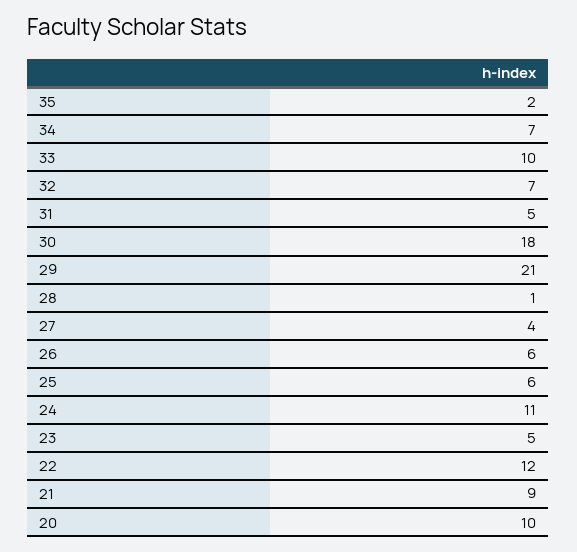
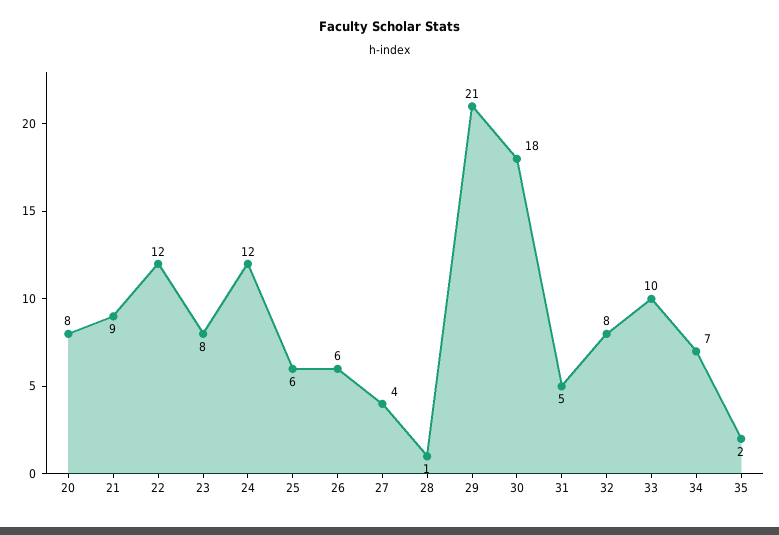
  {
    "35": 2,
    "34": 7,
    "33": 10,
-   "32": 7,
+   "32": 8,
    "31": 5,
    "30": 18,
    "29": 21,
    "28": 1,
    "27": 4,
    "26": 6,
    "25": 6,
-   "24": 11,
+   "24": 12,
-   "23": 5,
+   "23": 8,
    "22": 12,
    "21": 9,
-   "20": 10
+   "20": 8
  }

